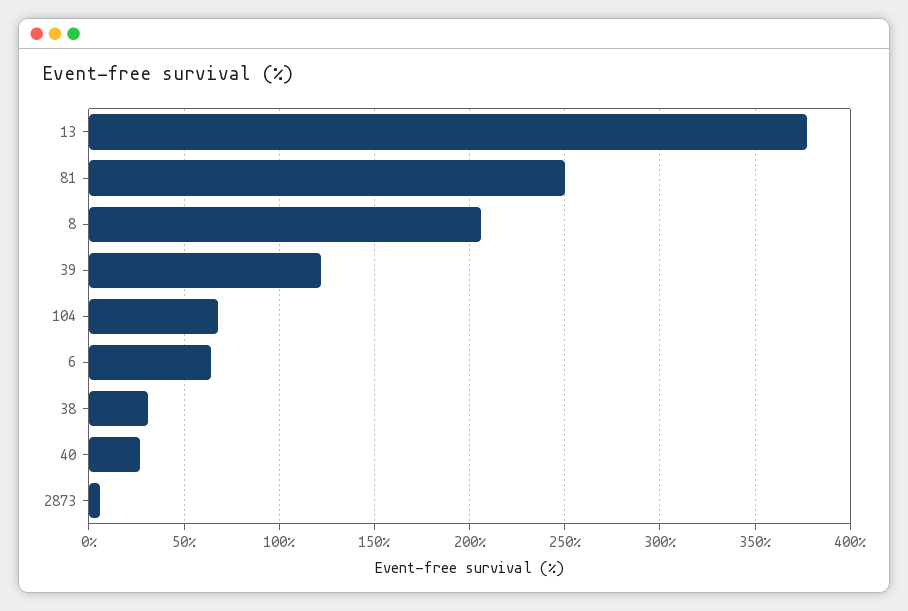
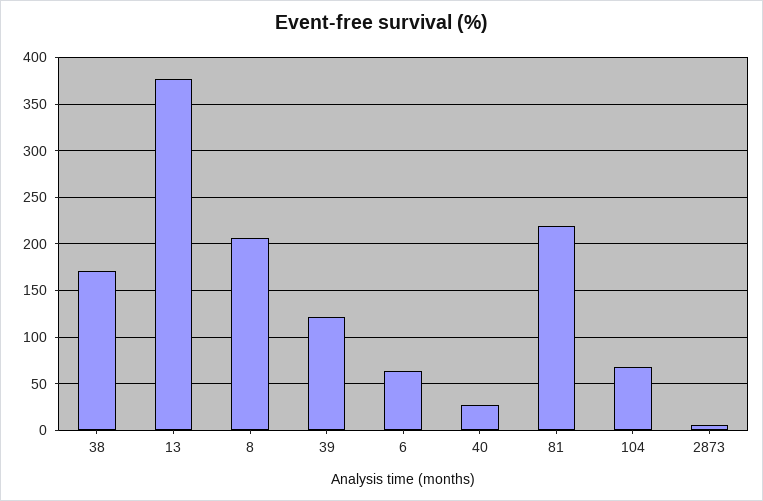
  {
    "13": 375,
-   "81": 250,
+   "81": 220,
    "8": 205,
    "39": 120,
    "104": 70,
    "6": 65,
-   "38": 30,
+   "38": 170,
    "40": 25,
    "2873": 5
  }

